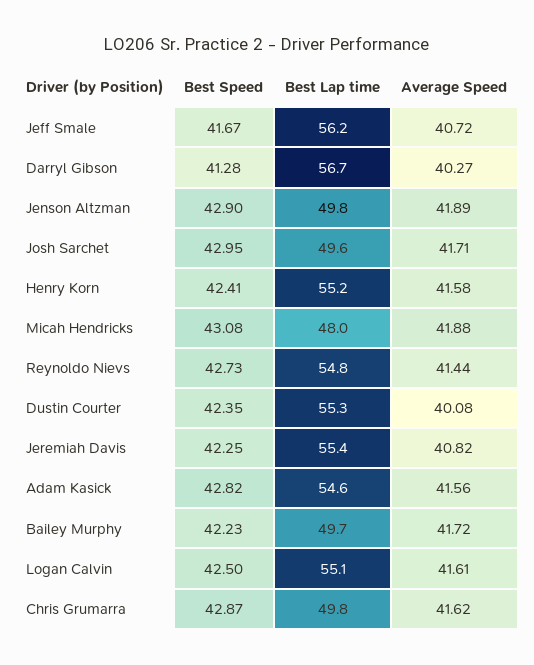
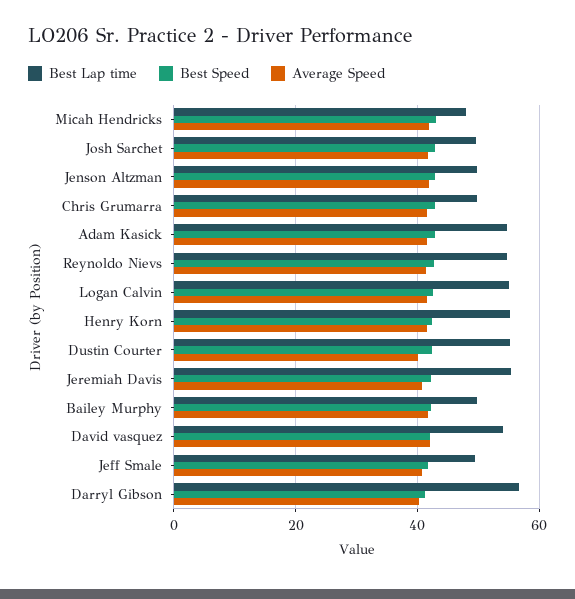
  {
    "Best Speed": {
      "Jeff Smale": 41.67,
      "Darryl Gibson": 41.28,
      "Jenson Altzman": 42.9,
      "Josh Sarchet": 42.95,
      "Henry Korn": 42.41,
      "Micah Hendricks": 43.08,
      "Reynoldo Nievs": 42.73,
      "Dustin Courter": 42.35,
      "Jeremiah Davis": 42.25,
      "Adam Kasick": 42.82,
      "Bailey Murphy": 42.23,
      "Logan Calvin": 42.5,
-     "Chris Grumarra": 42.87
+     "Chris Grumarra": 42.87,
+     "David vasquez": 42
    },
    "Best Lap time": {
-     "Jeff Smale": 56.2,
+     "Jeff Smale": 50,
      "Darryl Gibson": 56.7,
      "Jenson Altzman": 49.8,
      "Josh Sarchet": 49.6,
      "Henry Korn": 55.2,
      "Micah Hendricks": 48,
      "Reynoldo Nievs": 54.8,
      "Dustin Courter": 55.3,
      "Jeremiah Davis": 55.4,
      "Adam Kasick": 54.6,
      "Bailey Murphy": 49.7,
      "Logan Calvin": 55.1,
-     "Chris Grumarra": 49.8
+     "Chris Grumarra": 49.8,
+     "David vasquez": 54
    },
    "Average Speed": {
      "Jeff Smale": 40.72,
      "Darryl Gibson": 40.27,
      "Jenson Altzman": 41.89,
      "Josh Sarchet": 41.71,
      "Henry Korn": 41.58,
      "Micah Hendricks": 41.88,
      "Reynoldo Nievs": 41.44,
      "Dustin Courter": 40.08,
      "Jeremiah Davis": 40.82,
      "Adam Kasick": 41.56,
      "Bailey Murphy": 41.72,
      "Logan Calvin": 41.61,
-     "Chris Grumarra": 41.62
+     "Chris Grumarra": 41.62,
+     "David vasquez": 42
    }
  }

